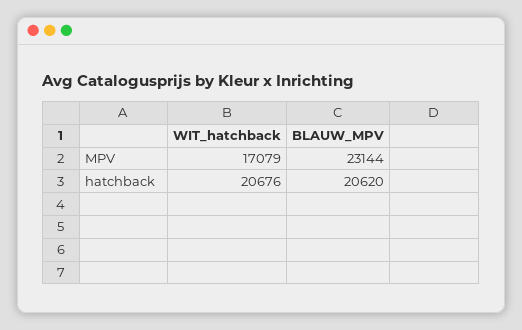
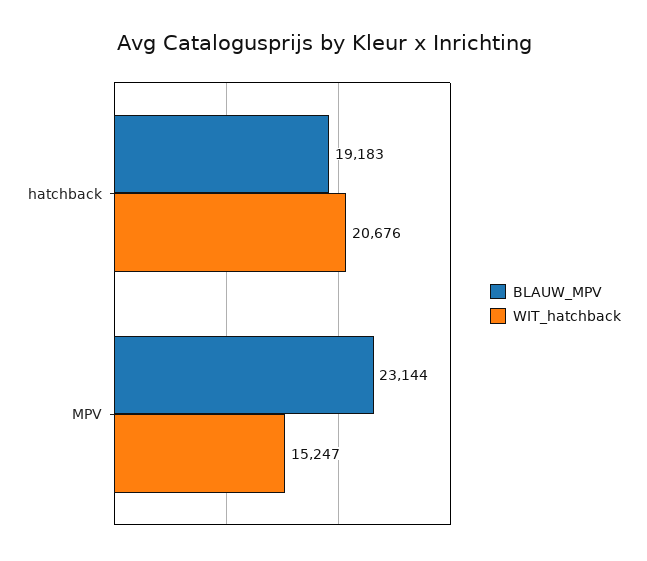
  {
    "WIT_hatchback": {
-     "MPV": 17079,
+     "MPV": 15247,
      "hatchback": 20676
    },
    "BLAUW_MPV": {
      "MPV": 23144,
-     "hatchback": 20620
+     "hatchback": 19183
    }
  }

